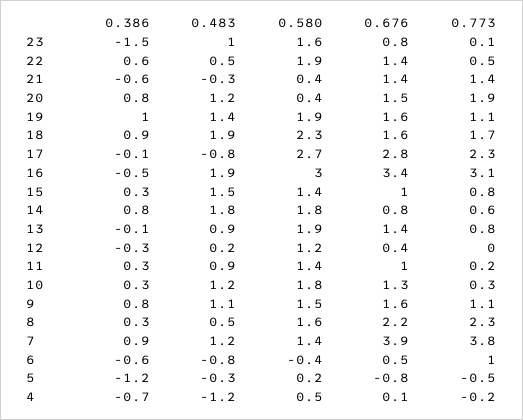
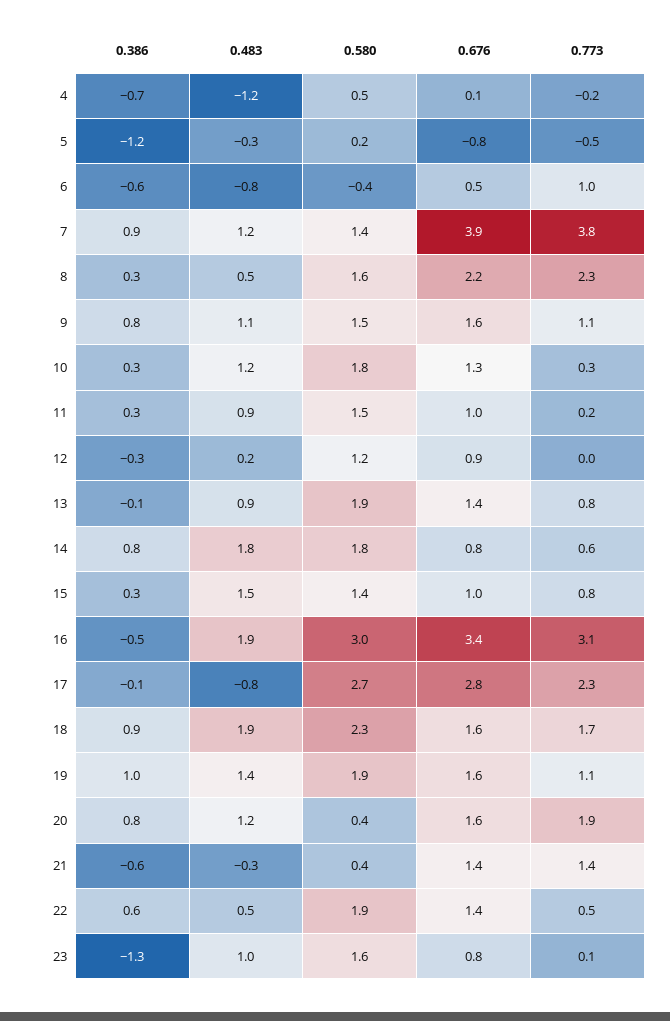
  {
    "0.386": {
-     "23": -1.5,
+     "23": -1.3,
      "22": 0.6,
      "21": -0.6,
      "20": 0.8,
      "19": 1,
      "18": 0.9,
      "17": -0.1,
      "16": -0.5,
      "15": 0.3,
      "14": 0.8,
      "13": -0.1,
      "12": -0.3,
      "11": 0.3,
      "10": 0.3,
      "9": 0.8,
      "8": 0.3,
      "7": 0.9,
      "6": -0.6,
      "5": -1.2,
      "4": -0.7
    },
    "0.483": {
      "23": 1,
      "22": 0.5,
      "21": -0.3,
      "20": 1.2,
      "19": 1.4,
      "18": 1.9,
      "17": -0.8,
      "16": 1.9,
      "15": 1.5,
      "14": 1.8,
      "13": 0.9,
      "12": 0.2,
      "11": 0.9,
      "10": 1.2,
      "9": 1.1,
      "8": 0.5,
      "7": 1.2,
      "6": -0.8,
      "5": -0.3,
      "4": -1.2
    },
    "0.580": {
      "23": 1.6,
      "22": 1.9,
      "21": 0.4,
      "20": 0.4,
      "19": 1.9,
      "18": 2.3,
      "17": 2.7,
      "16": 3,
      "15": 1.4,
      "14": 1.8,
      "13": 1.9,
      "12": 1.2,
-     "11": 1.4,
+     "11": 1.5,
      "10": 1.8,
      "9": 1.5,
      "8": 1.6,
      "7": 1.4,
      "6": -0.4,
      "5": 0.2,
      "4": 0.5
    },
    "0.676": {
      "23": 0.8,
      "22": 1.4,
      "21": 1.4,
-     "20": 1.5,
+     "20": 1.6,
      "19": 1.6,
      "18": 1.6,
      "17": 2.8,
      "16": 3.4,
      "15": 1,
      "14": 0.8,
      "13": 1.4,
-     "12": 0.4,
+     "12": 0.9,
      "11": 1,
      "10": 1.3,
      "9": 1.6,
      "8": 2.2,
      "7": 3.9,
      "6": 0.5,
      "5": -0.8,
      "4": 0.1
    },
    "0.773": {
      "23": 0.1,
      "22": 0.5,
      "21": 1.4,
      "20": 1.9,
      "19": 1.1,
      "18": 1.7,
      "17": 2.3,
      "16": 3.1,
      "15": 0.8,
      "14": 0.6,
      "13": 0.8,
      "12": 0,
      "11": 0.2,
      "10": 0.3,
      "9": 1.1,
      "8": 2.3,
      "7": 3.8,
      "6": 1,
      "5": -0.5,
      "4": -0.2
    }
  }

